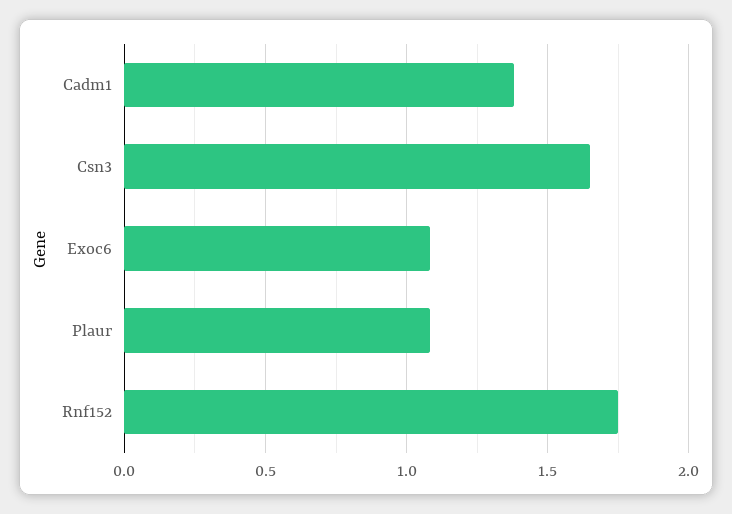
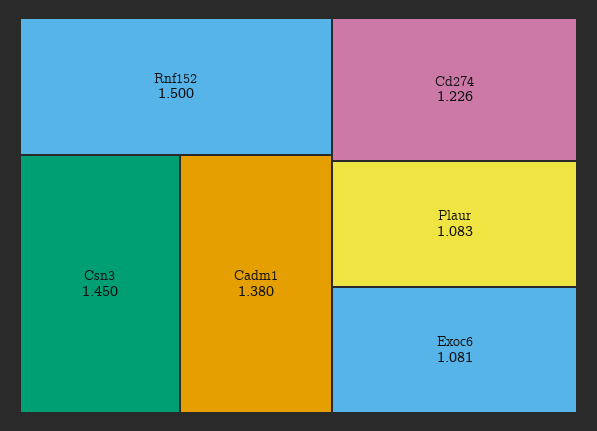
  {
    "Cadm1": 1.38,
-   "Csn3": 1.65,
+   "Csn3": 1.45,
    "Exoc6": 1.081,
    "Plaur": 1.083,
-   "Rnf152": 1.75
+   "Rnf152": 1.5,
+   "Cd274": 1.226
  }

